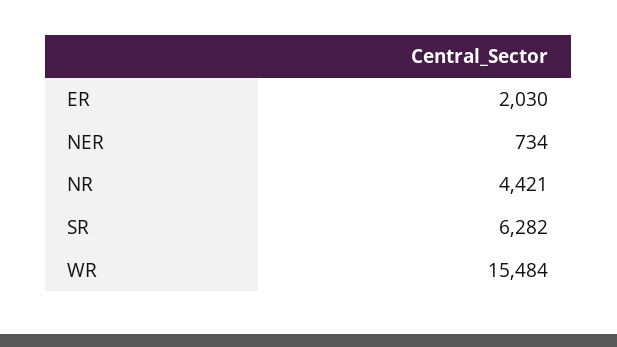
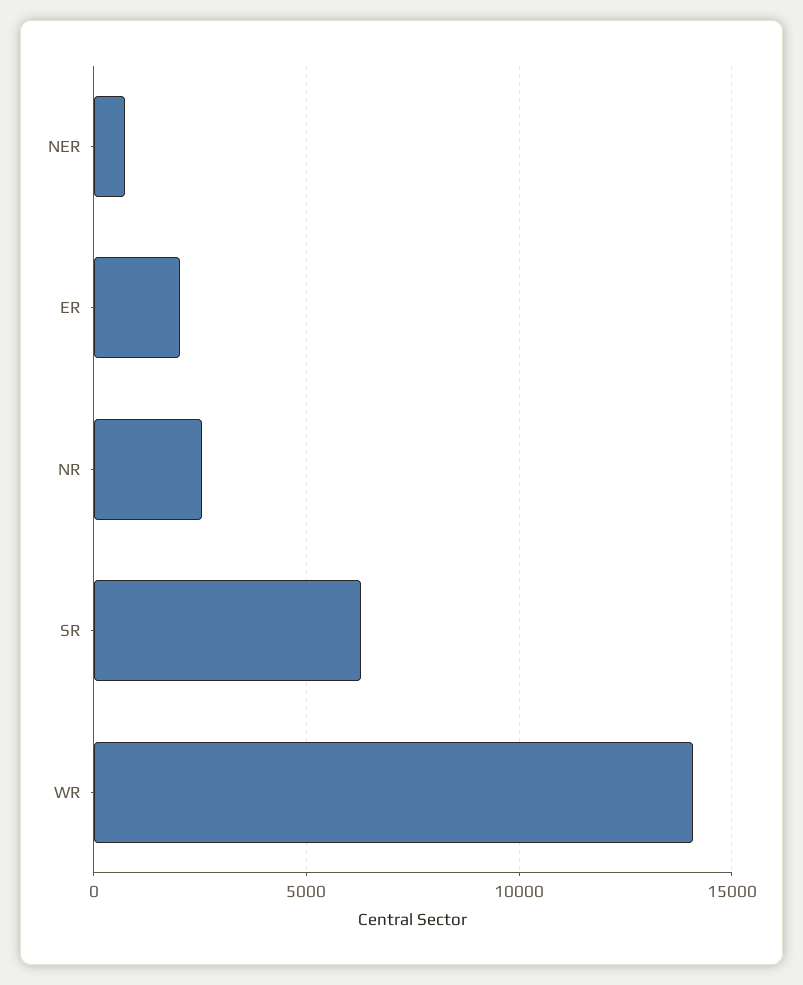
  {
    "ER": 2030,
    "NER": 734,
-   "NR": 4421,
+   "NR": 2500,
    "SR": 6282,
-   "WR": 15484
+   "WR": 14000
  }

